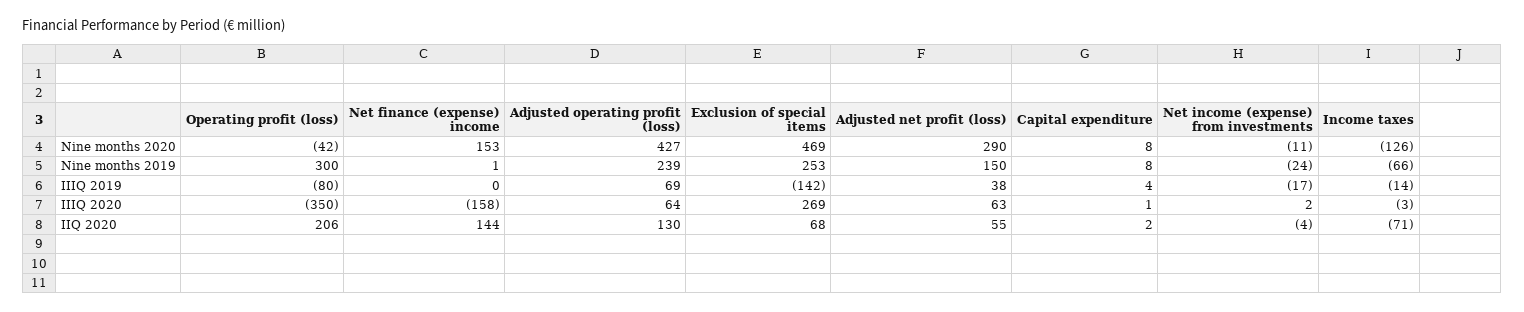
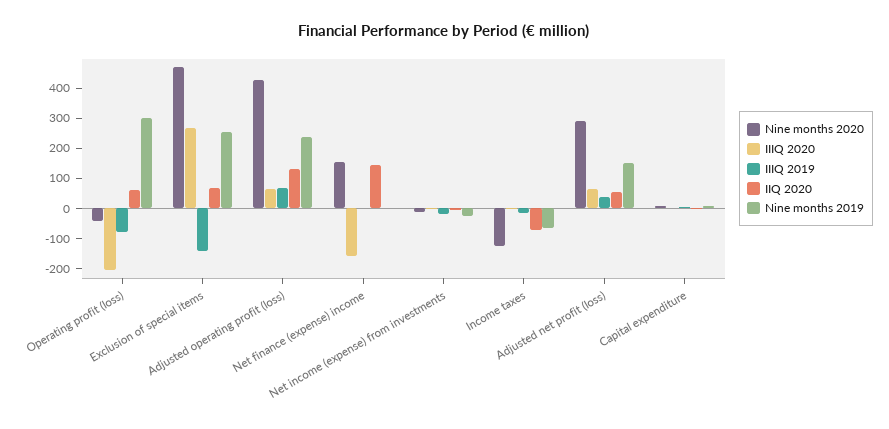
  {
    "Nine months 2020": {
      "Operating profit (loss)": -42,
      "Net finance (expense) income": 153,
      "Adjusted operating profit (loss)": 427,
      "Exclusion of special items": 469,
      "Adjusted net profit (loss)": 290,
      "Capital expenditure": 8,
      "Net income (expense) from investments": -11,
      "Income taxes": -126
    },
    "Nine months 2019": {
      "Operating profit (loss)": 300,
      "Net finance (expense) income": 1,
      "Adjusted operating profit (loss)": 239,
      "Exclusion of special items": 253,
      "Adjusted net profit (loss)": 150,
      "Capital expenditure": 8,
      "Net income (expense) from investments": -24,
      "Income taxes": -66
    },
    "IIIQ 2019": {
      "Operating profit (loss)": -80,
      "Net finance (expense) income": 0,
      "Adjusted operating profit (loss)": 69,
      "Exclusion of special items": -142,
      "Adjusted net profit (loss)": 38,
      "Capital expenditure": 4,
      "Net income (expense) from investments": -17,
      "Income taxes": -14
    },
    "IIIQ 2020": {
-     "Operating profit (loss)": -350,
+     "Operating profit (loss)": -200,
      "Net finance (expense) income": -158,
      "Adjusted operating profit (loss)": 64,
      "Exclusion of special items": 269,
      "Adjusted net profit (loss)": 63,
      "Capital expenditure": 1,
      "Net income (expense) from investments": 2,
      "Income taxes": -3
    },
    "IIQ 2020": {
-     "Operating profit (loss)": 206,
+     "Operating profit (loss)": 50,
      "Net finance (expense) income": 144,
      "Adjusted operating profit (loss)": 130,
      "Exclusion of special items": 68,
      "Adjusted net profit (loss)": 55,
      "Capital expenditure": 2,
      "Net income (expense) from investments": -4,
      "Income taxes": -71
    }
  }

